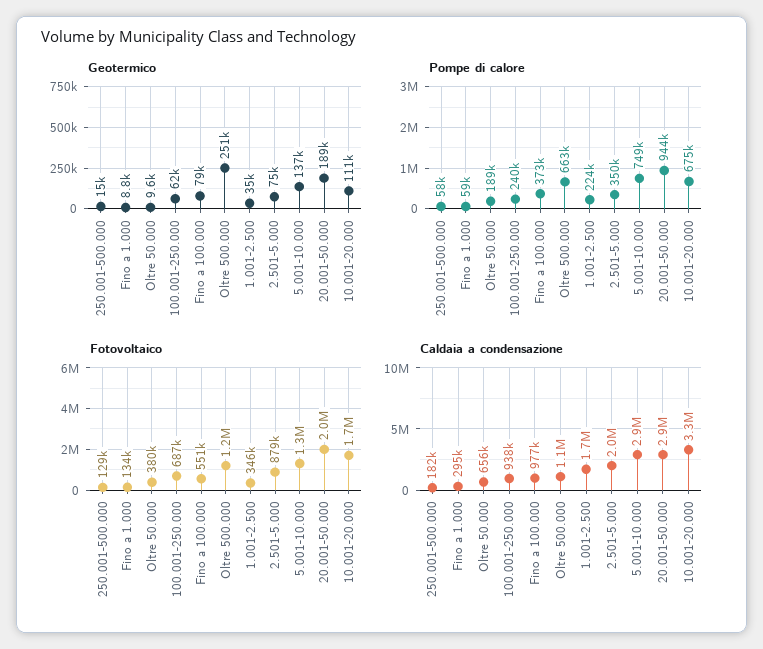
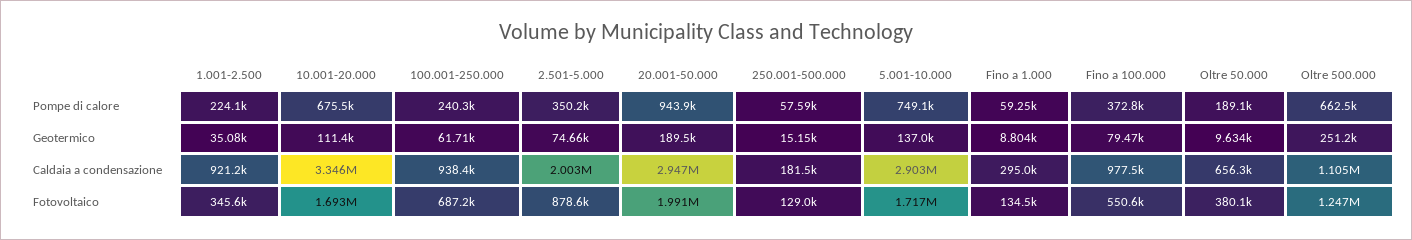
  {
    "Geotermico": {
      "250.001-500.000": 15150,
      "Fino a 1.000": 8804,
      "Oltre 50.000": 9634,
      "100.001-250.000": 61710,
      "Fino a 100.000": 79470,
      "Oltre 500.000": 251200,
      "1.001-2.500": 35080,
      "2.501-5.000": 74660,
      "5.001-10.000": 137000,
      "20.001-50.000": 189500,
      "10.001-20.000": 111400
    },
    "Pompe di calore": {
      "250.001-500.000": 57590,
      "Fino a 1.000": 59250,
      "Oltre 50.000": 189100,
      "100.001-250.000": 240300,
      "Fino a 100.000": 372800,
      "Oltre 500.000": 662500,
      "1.001-2.500": 224100,
      "2.501-5.000": 350200,
      "5.001-10.000": 749100,
      "20.001-50.000": 943900,
      "10.001-20.000": 675500
    },
    "Fotovoltaico": {
      "250.001-500.000": 129000,
      "Fino a 1.000": 134500,
      "Oltre 50.000": 380100,
      "100.001-250.000": 687200,
      "Fino a 100.000": 550600,
      "Oltre 500.000": 1247000,
      "1.001-2.500": 345600,
      "2.501-5.000": 878600,
-     "5.001-10.000": 1300000,
+     "5.001-10.000": 1717000,
      "20.001-50.000": 1991000,
      "10.001-20.000": 1693000
    },
    "Caldaia a condensazione": {
      "250.001-500.000": 181500,
      "Fino a 1.000": 295000,
      "Oltre 50.000": 656300,
      "100.001-250.000": 938400,
      "Fino a 100.000": 977500,
      "Oltre 500.000": 1105000,
-     "1.001-2.500": 1700000,
+     "1.001-2.500": 921200,
      "2.501-5.000": 2003000,
      "5.001-10.000": 2903000,
      "20.001-50.000": 2947000,
      "10.001-20.000": 3346000
    }
  }

